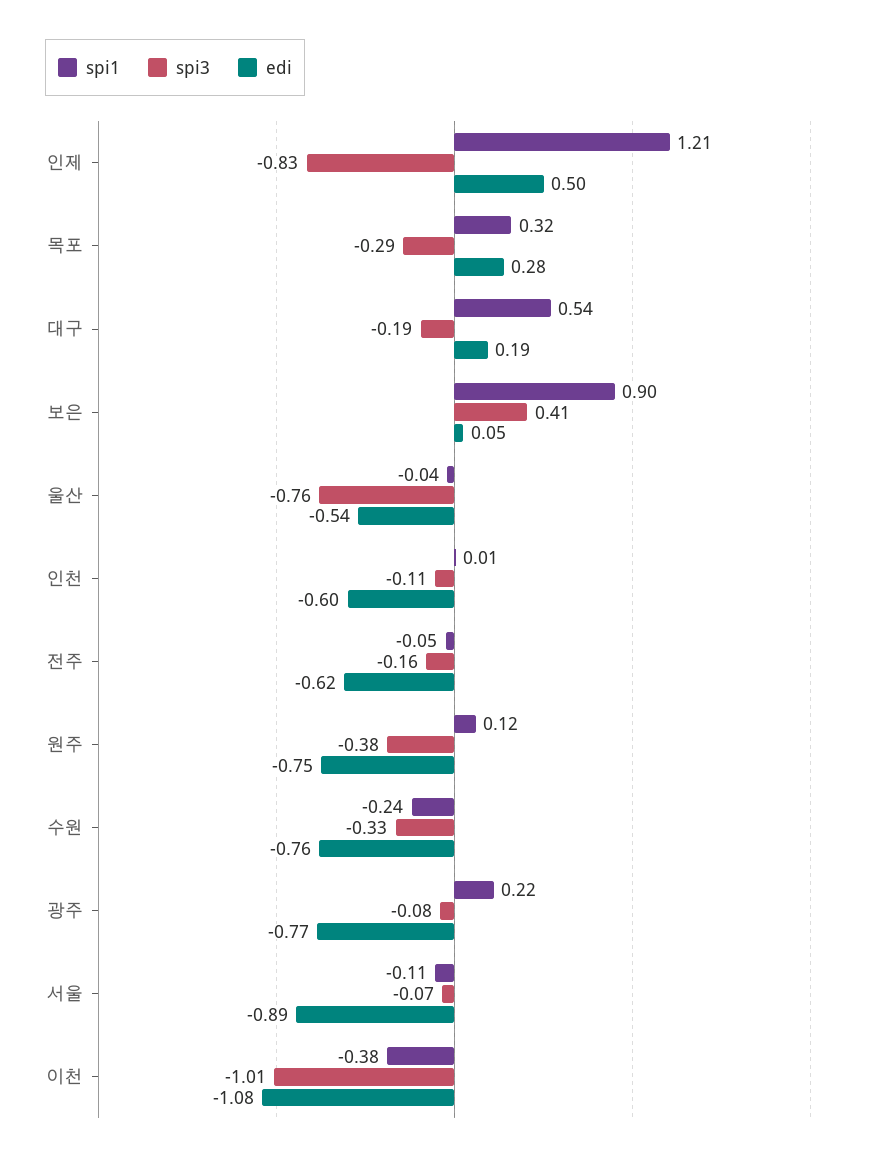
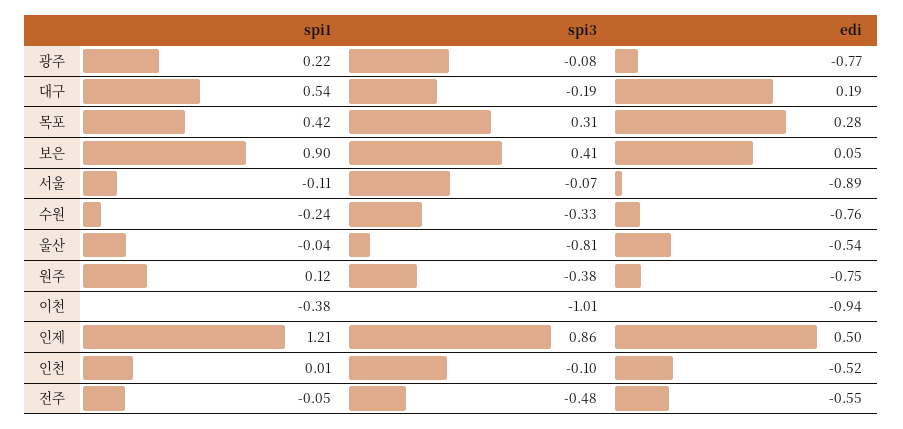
  {
    "spi1": {
      "인제": 1.21,
-     "목포": 0.32,
+     "목포": 0.42,
      "대구": 0.54,
      "보은": 0.9,
      "울산": -0.04,
      "인천": 0.01,
      "전주": -0.05,
      "원주": 0.12,
      "수원": -0.24,
      "광주": 0.22,
      "서울": -0.11,
      "이천": -0.38
    },
    "spi3": {
-     "인제": -0.83,
+     "인제": 0.86,
-     "목포": -0.29,
+     "목포": 0.31,
      "대구": -0.19,
      "보은": 0.41,
-     "울산": -0.76,
+     "울산": -0.81,
-     "인천": -0.11,
+     "인천": -0.1,
-     "전주": -0.16,
+     "전주": -0.48,
      "원주": -0.38,
      "수원": -0.33,
      "광주": -0.08,
      "서울": -0.07,
      "이천": -1.01
    },
    "edi": {
      "인제": 0.5,
      "목포": 0.28,
      "대구": 0.19,
      "보은": 0.05,
      "울산": -0.54,
-     "인천": -0.6,
+     "인천": -0.52,
-     "전주": -0.62,
+     "전주": -0.55,
      "원주": -0.75,
      "수원": -0.76,
      "광주": -0.77,
      "서울": -0.89,
-     "이천": -1.08
+     "이천": -0.94
    }
  }

